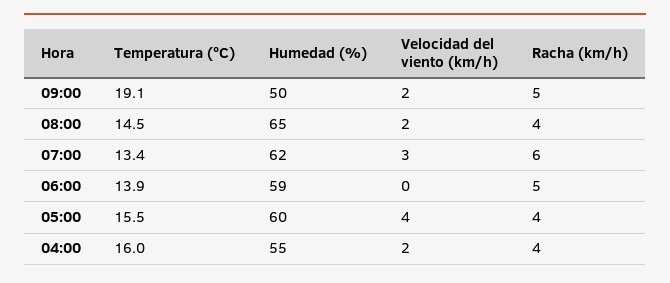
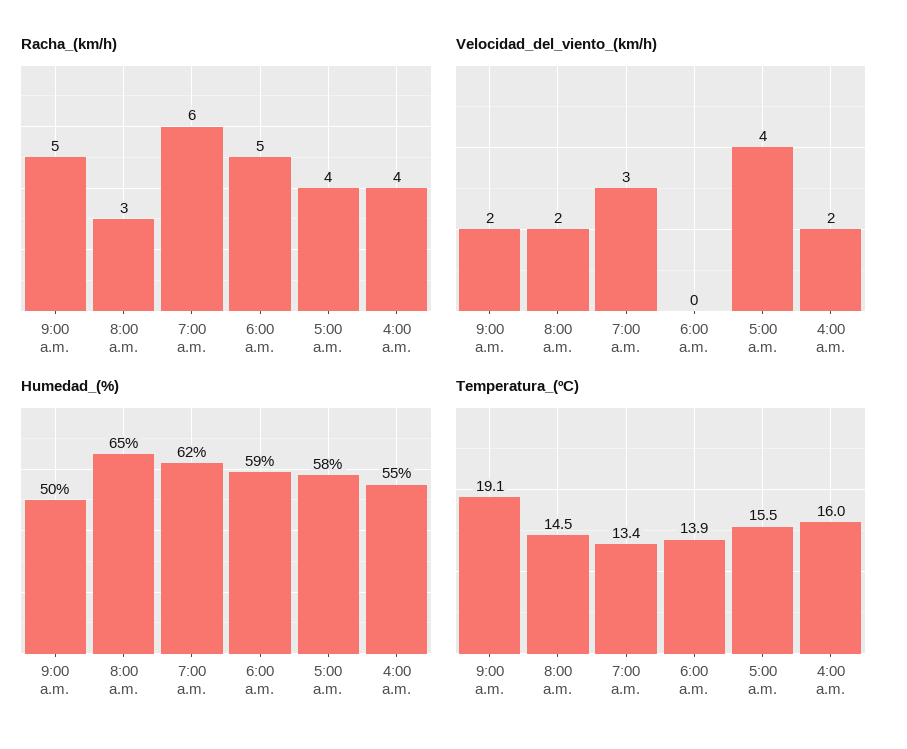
  {
    "Temperatura (ºC)": {
      "09:00": 19.1,
      "08:00": 14.5,
      "07:00": 13.4,
      "06:00": 13.9,
      "05:00": 15.5,
      "04:00": 16
    },
    "Humedad (%)": {
      "09:00": 50,
      "08:00": 65,
      "07:00": 62,
      "06:00": 59,
-     "05:00": 60,
+     "05:00": 58,
      "04:00": 55
    },
    "Velocidad del viento (km/h)": {
      "09:00": 2,
      "08:00": 2,
      "07:00": 3,
      "06:00": 0,
      "05:00": 4,
      "04:00": 2
    },
    "Racha (km/h)": {
      "09:00": 5,
-     "08:00": 4,
+     "08:00": 3,
      "07:00": 6,
      "06:00": 5,
      "05:00": 4,
      "04:00": 4
    }
  }

